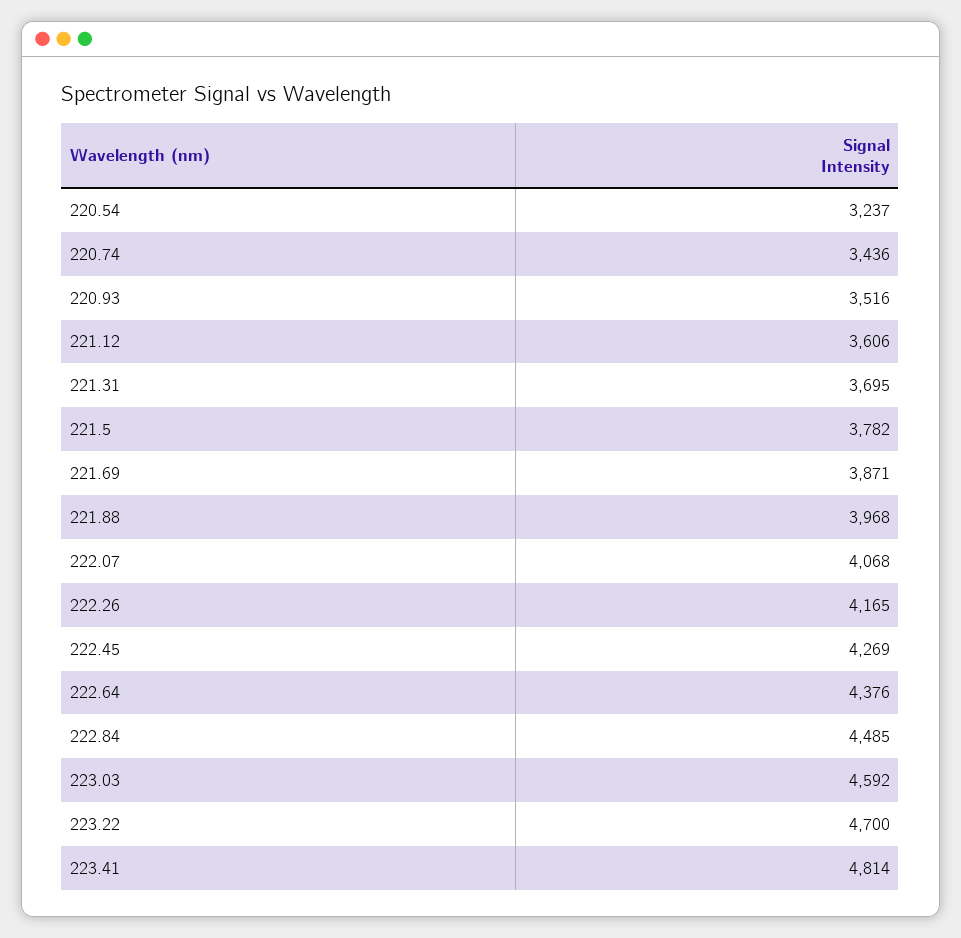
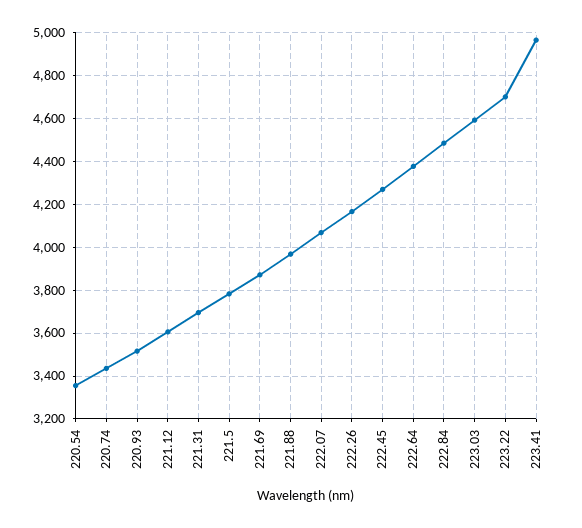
  {
-   "220.54": 3237,
+   "220.54": 3350,
    "220.74": 3436,
    "220.93": 3516,
    "221.12": 3606,
    "221.31": 3695,
    "221.5": 3782,
    "221.69": 3871,
    "221.88": 3968,
    "222.07": 4068,
    "222.26": 4165,
    "222.45": 4269,
    "222.64": 4376,
    "222.84": 4485,
    "223.03": 4592,
    "223.22": 4700,
-   "223.41": 4814
+   "223.41": 4950
  }

